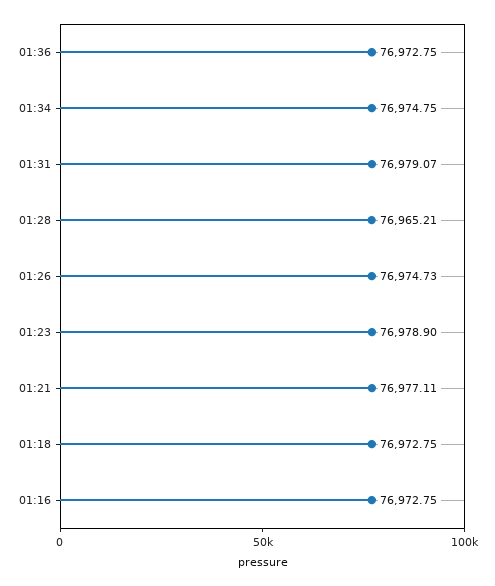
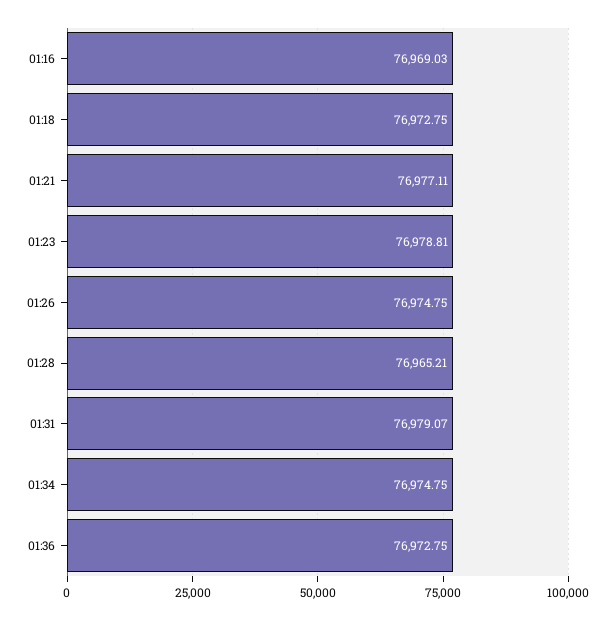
  {
    "01:36": 76972.75,
    "01:34": 76974.75,
    "01:31": 76979.07,
    "01:28": 76965.21,
-   "01:26": 76974.73,
+   "01:26": 76974.75,
-   "01:23": 76978.9,
+   "01:23": 76978.81,
    "01:21": 76977.11,
    "01:18": 76972.75,
-   "01:16": 76972.75
+   "01:16": 76969.03
  }

